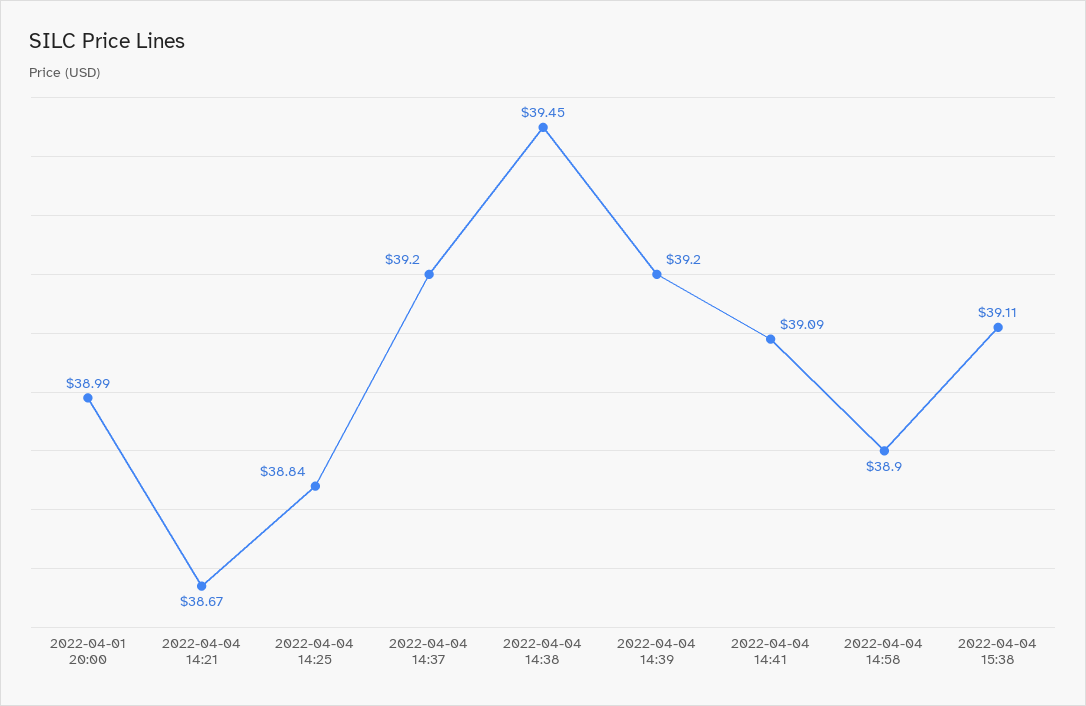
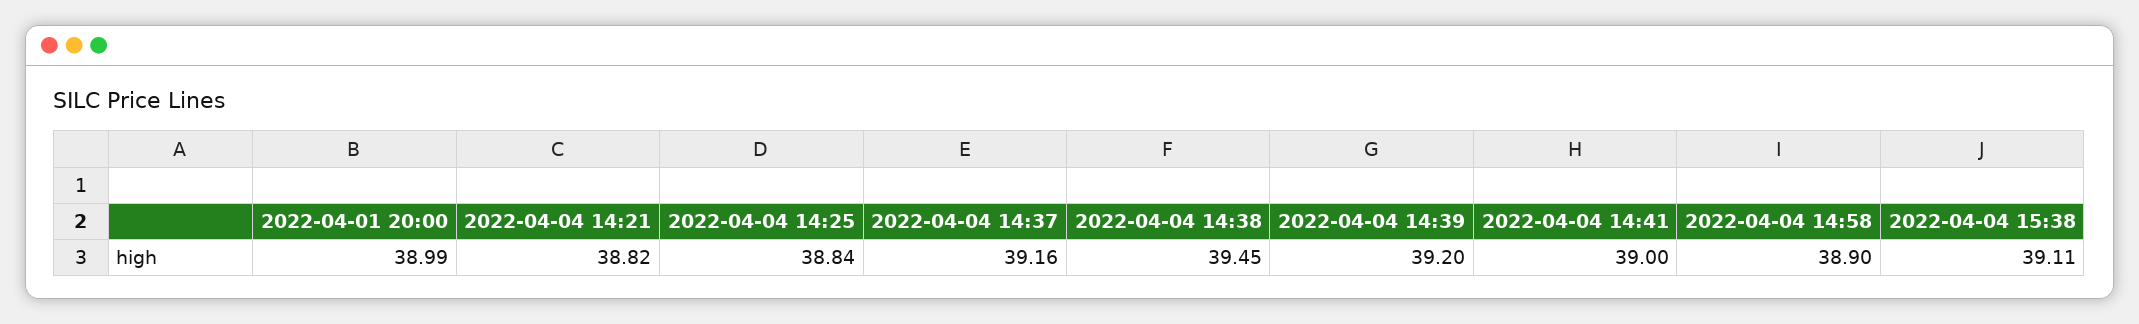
  {
    "2022-04-01 20:00": 38.99,
-   "2022-04-04 14:21": 38.67,
+   "2022-04-04 14:21": 38.82,
    "2022-04-04 14:25": 38.84,
-   "2022-04-04 14:37": 39.2,
+   "2022-04-04 14:37": 39.16,
    "2022-04-04 14:38": 39.45,
    "2022-04-04 14:39": 39.2,
-   "2022-04-04 14:41": 39.09,
+   "2022-04-04 14:41": 39,
    "2022-04-04 14:58": 38.9,
    "2022-04-04 15:38": 39.11
  }

